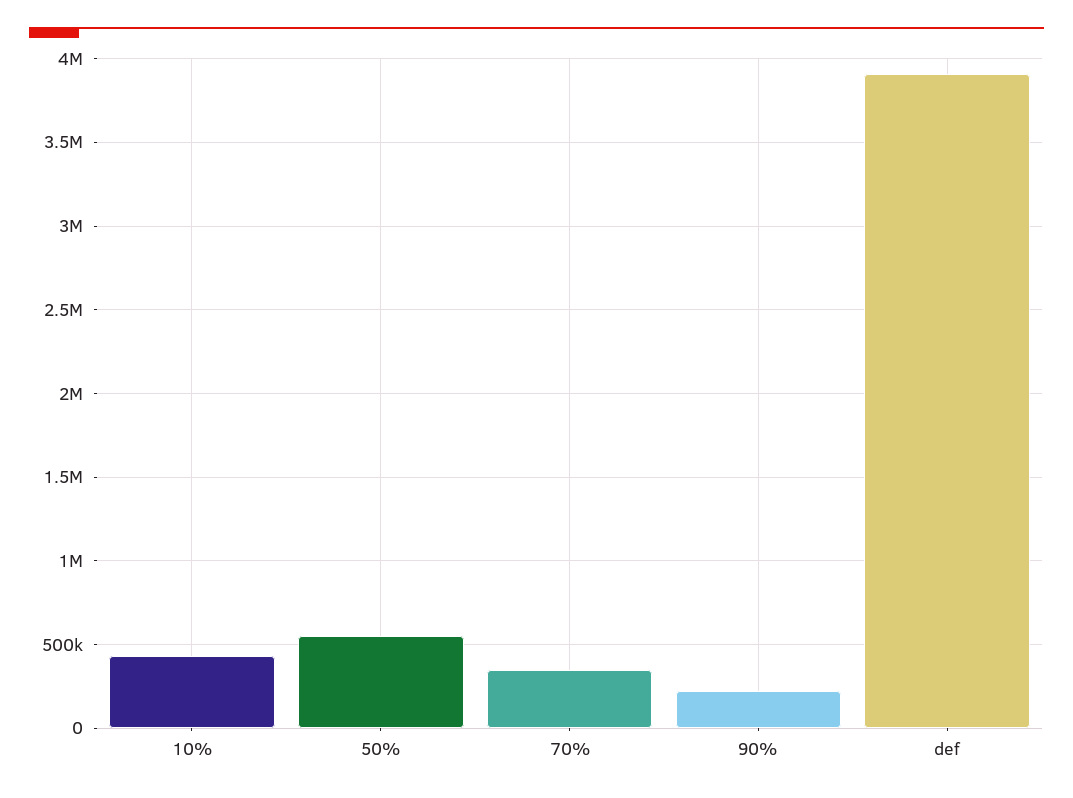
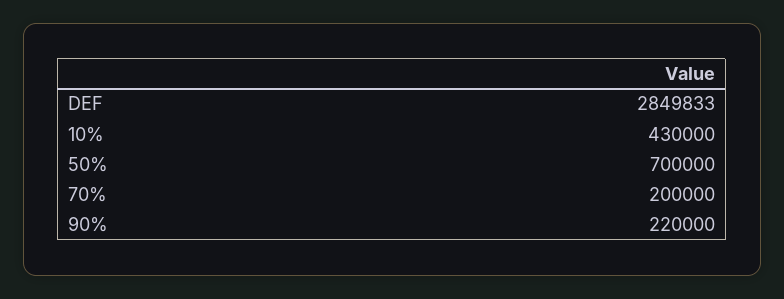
  {
    "10%": 430000,
-   "50%": 550000,
+   "50%": 700000,
-   "70%": 350000,
+   "70%": 200000,
    "90%": 220000,
-   "def": 3900000
+   "def": 2849833
  }

